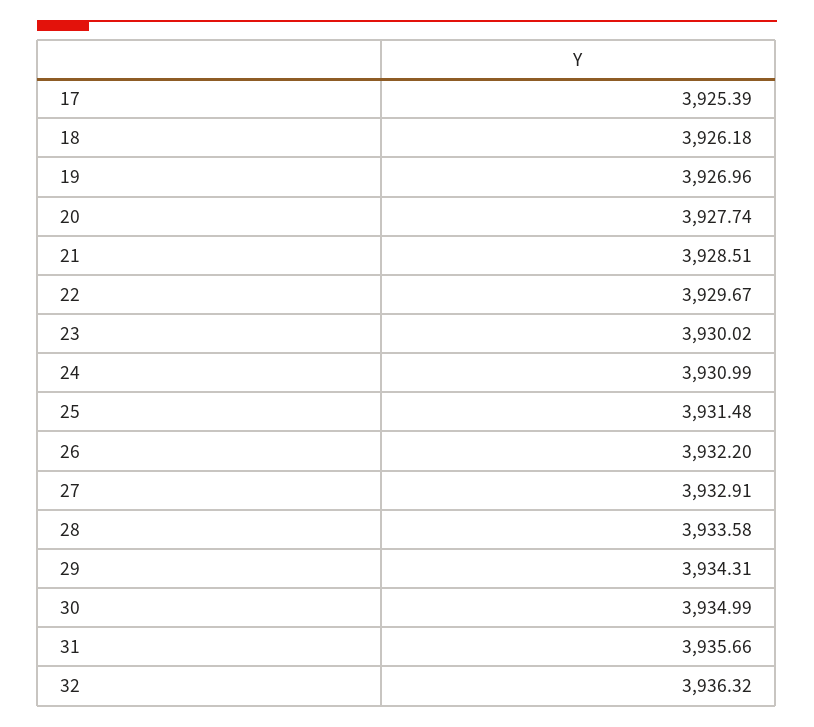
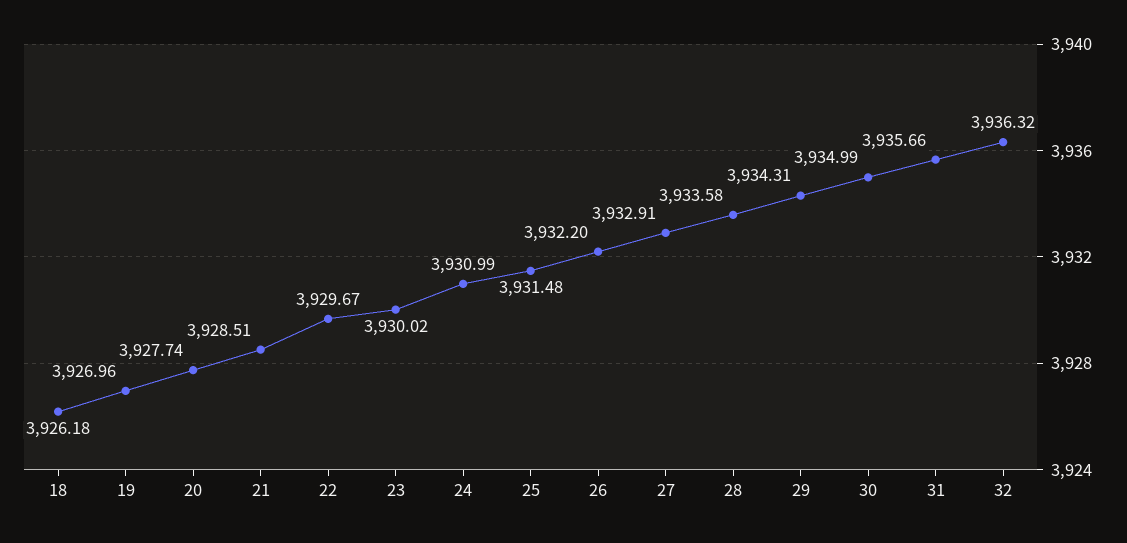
  {
-   "17": 3925.39,
    "18": 3926.18,
    "19": 3926.96,
    "20": 3927.74,
    "21": 3928.51,
    "22": 3929.67,
    "23": 3930.02,
    "24": 3930.99,
    "25": 3931.48,
    "26": 3932.2,
    "27": 3932.91,
    "28": 3933.58,
    "29": 3934.31,
    "30": 3934.99,
    "31": 3935.66,
    "32": 3936.32
  }

